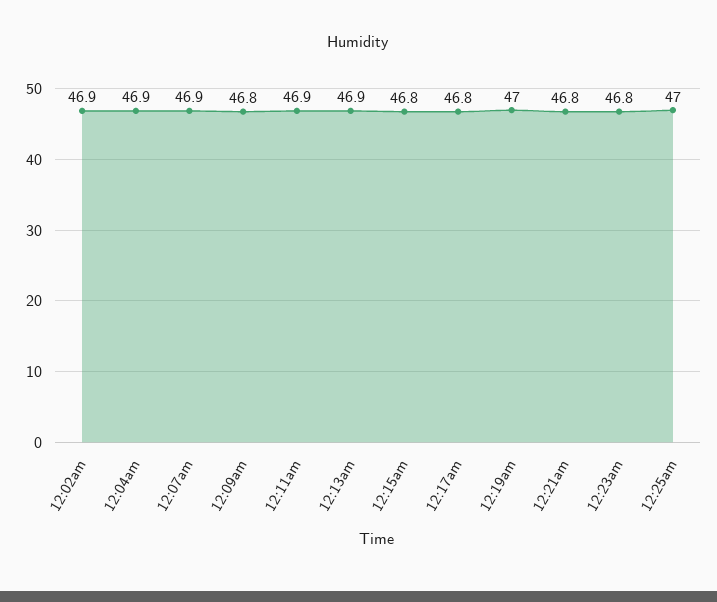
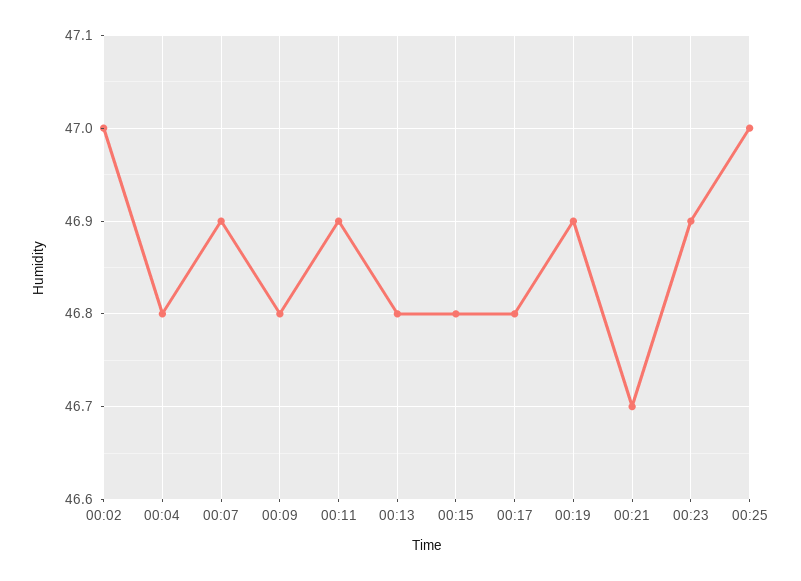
  {
-   "12:02am": 46.9,
+   "12:02am": 47,
-   "12:04am": 46.9,
+   "12:04am": 46.8,
    "12:07am": 46.9,
    "12:09am": 46.8,
    "12:11am": 46.9,
-   "12:13am": 46.9,
+   "12:13am": 46.8,
    "12:15am": 46.8,
    "12:17am": 46.8,
-   "12:19am": 47,
+   "12:19am": 46.9,
-   "12:21am": 46.8,
+   "12:21am": 46.7,
-   "12:23am": 46.8,
+   "12:23am": 46.9,
    "12:25am": 47
  }

